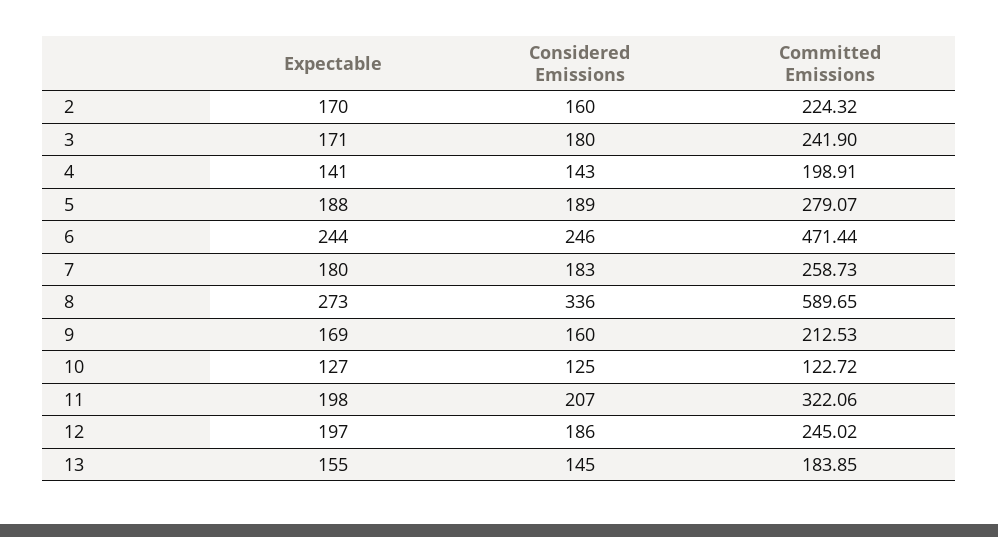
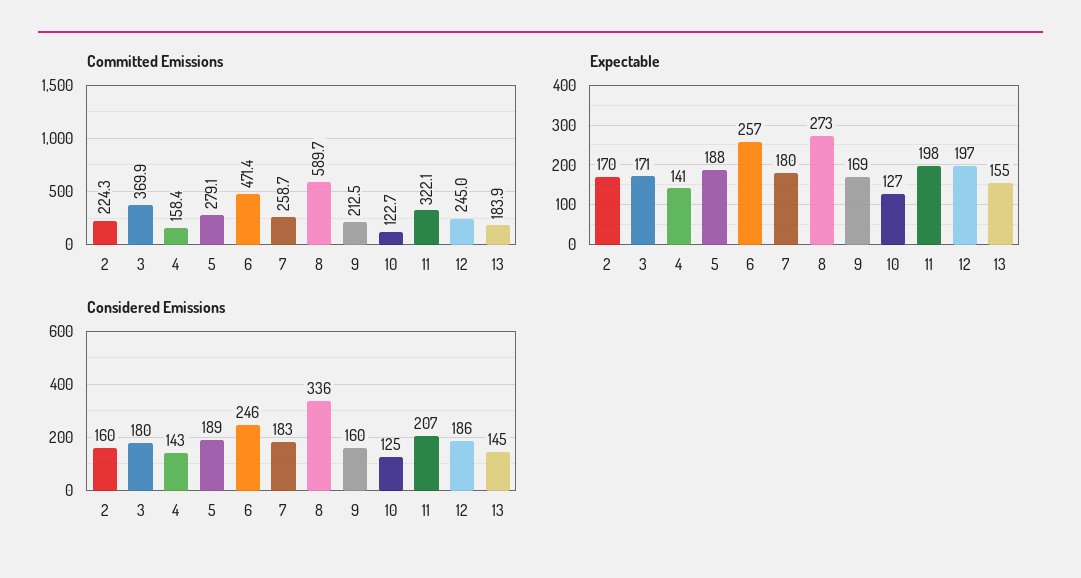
  {
    "Expectable": {
      "2": 170,
      "3": 171,
      "4": 141,
      "5": 188,
-     "6": 244,
+     "6": 257,
      "7": 180,
      "8": 273,
      "9": 169,
      "10": 127,
      "11": 198,
      "12": 197,
      "13": 155
    },
    "Considered Emissions": {
      "2": 160,
      "3": 180,
      "4": 143,
      "5": 189,
      "6": 246,
      "7": 183,
      "8": 336,
      "9": 160,
      "10": 125,
      "11": 207,
      "12": 186,
      "13": 145
    },
    "Committed Emissions": {
      "2": 224.32,
-     "3": 241.9,
+     "3": 369.9,
-     "4": 198.91,
+     "4": 158.4,
      "5": 279.07,
      "6": 471.44,
      "7": 258.73,
      "8": 589.65,
      "9": 212.53,
      "10": 122.72,
      "11": 322.06,
      "12": 245.02,
      "13": 183.85
    }
  }

